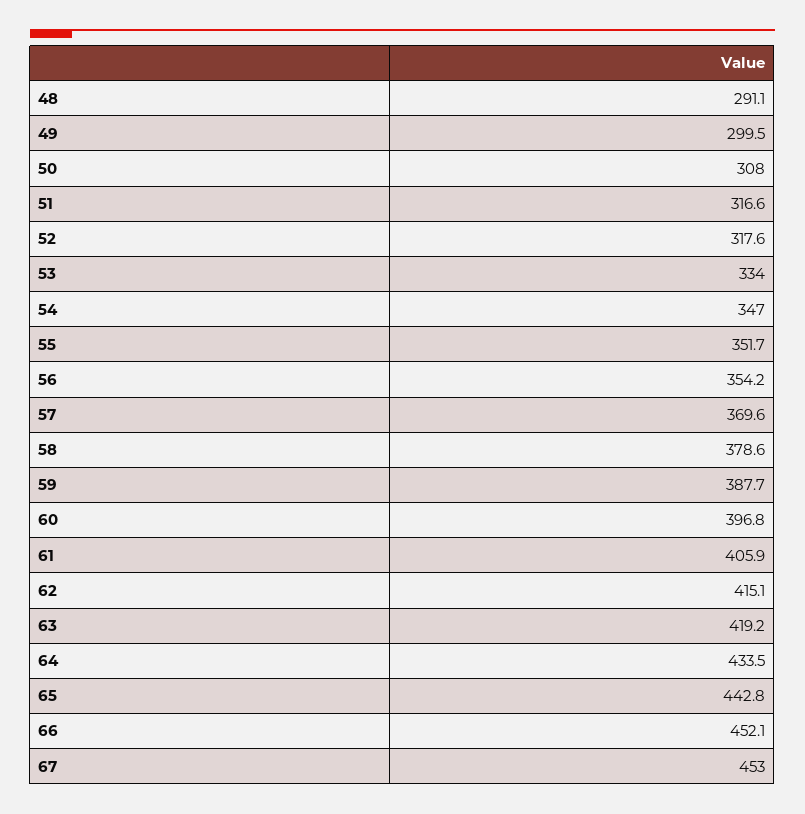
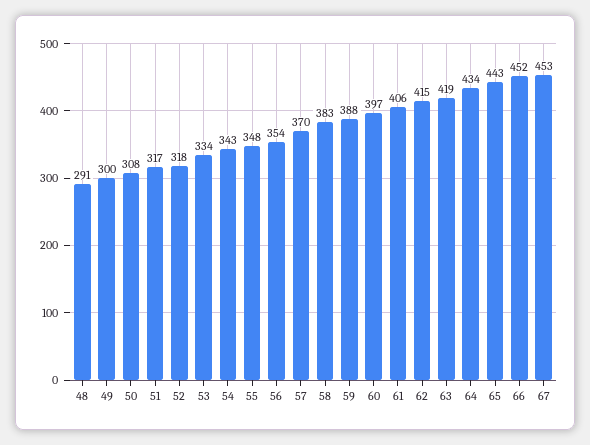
  {
    "48": 291.1,
    "49": 299.5,
    "50": 308,
    "51": 316.6,
    "52": 317.6,
    "53": 334,
-   "54": 347,
+   "54": 343,
-   "55": 351.7,
+   "55": 348,
    "56": 354.2,
    "57": 369.6,
-   "58": 378.6,
+   "58": 383,
    "59": 387.7,
    "60": 396.8,
    "61": 405.9,
    "62": 415.1,
    "63": 419.2,
    "64": 433.5,
    "65": 442.8,
    "66": 452.1,
    "67": 453
  }

